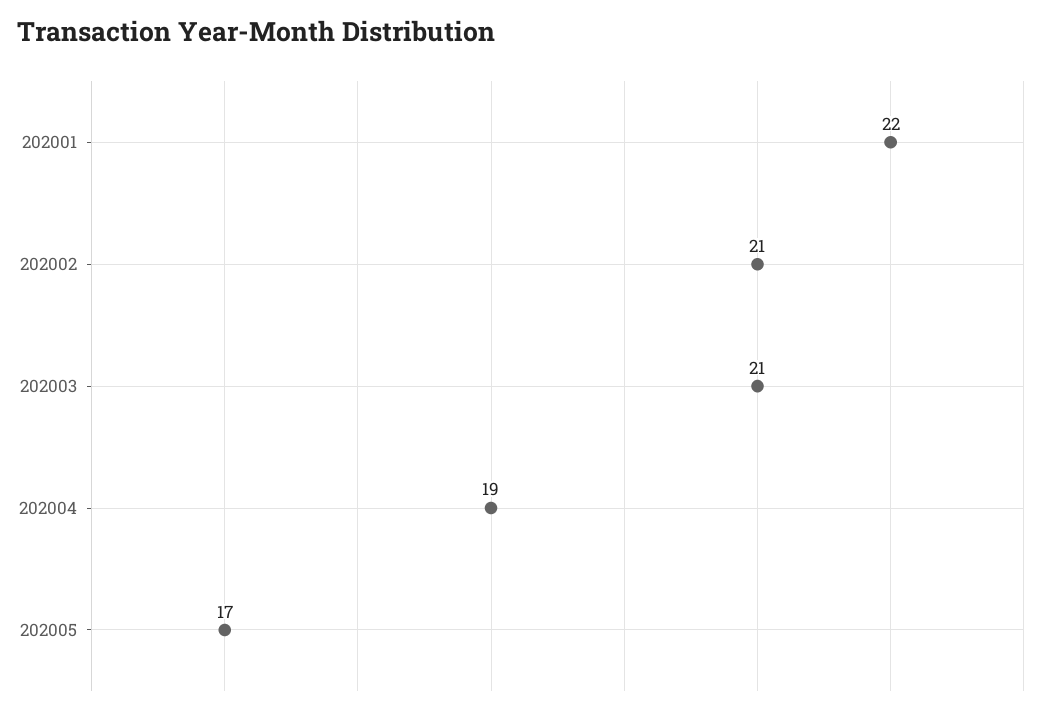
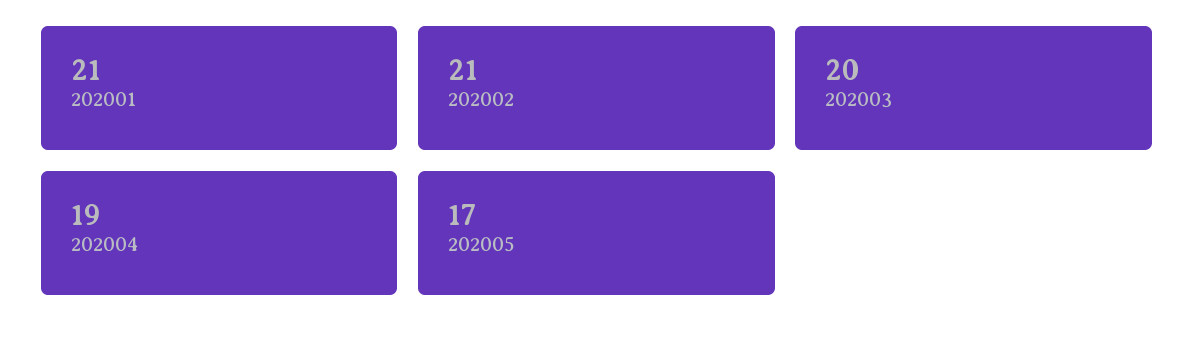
  {
-   "202001": 22,
+   "202001": 21,
    "202002": 21,
-   "202003": 21,
+   "202003": 20,
    "202004": 19,
    "202005": 17
  }

